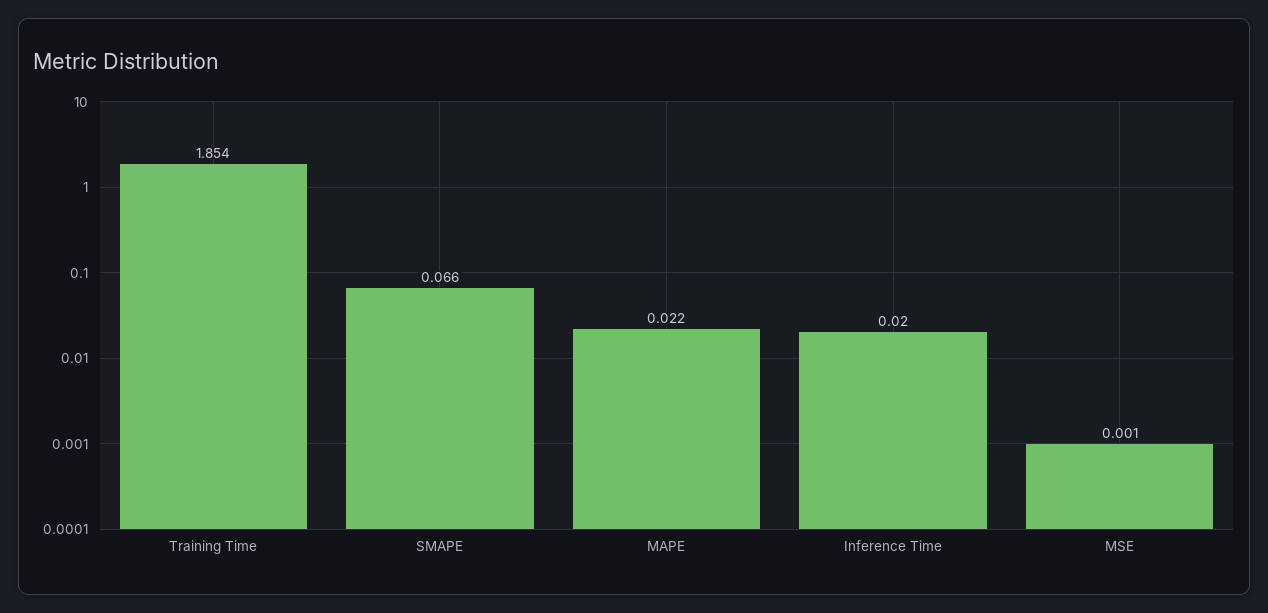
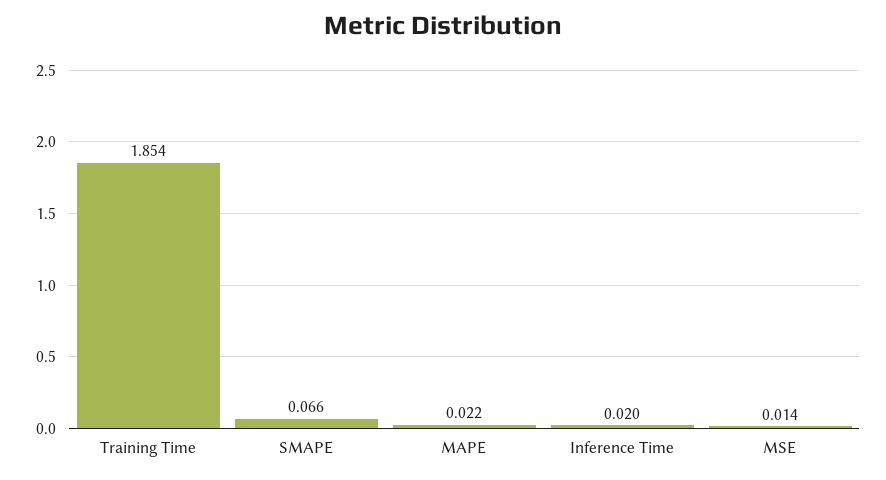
  {
    "Training Time": 1.854,
    "SMAPE": 0.066,
    "MAPE": 0.022,
    "Inference Time": 0.02,
-   "MSE": 0.001
+   "MSE": 0.014
  }

